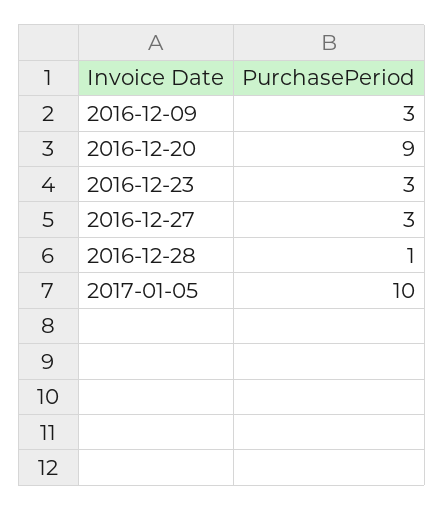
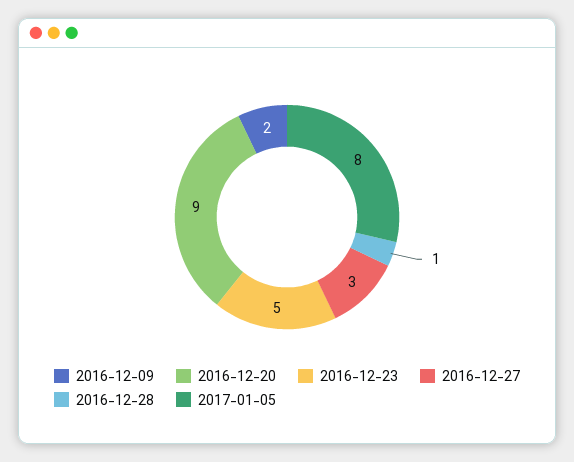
  {
-   "2016-12-09": 3,
+   "2016-12-09": 2,
    "2016-12-20": 9,
-   "2016-12-23": 3,
+   "2016-12-23": 5,
    "2016-12-27": 3,
    "2016-12-28": 1,
-   "2017-01-05": 10
+   "2017-01-05": 8
  }

